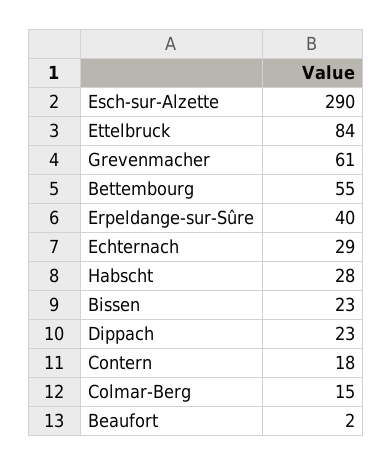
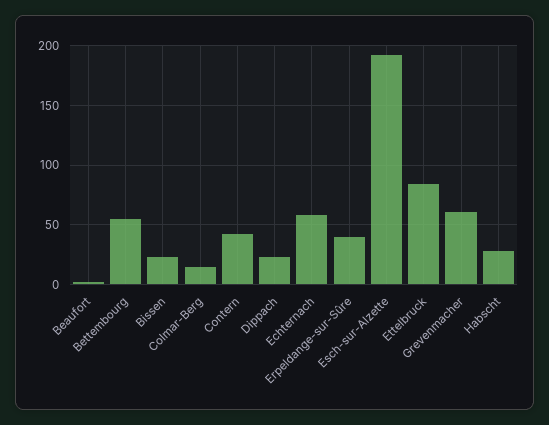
  {
-   "Esch-sur-Alzette": 290,
+   "Esch-sur-Alzette": 190,
    "Ettelbruck": 84,
    "Grevenmacher": 61,
    "Bettembourg": 55,
    "Erpeldange-sur-Sûre": 40,
-   "Echternach": 29,
+   "Echternach": 60,
    "Habscht": 28,
    "Bissen": 23,
    "Dippach": 23,
-   "Contern": 18,
+   "Contern": 40,
    "Colmar-Berg": 15,
    "Beaufort": 2
  }

